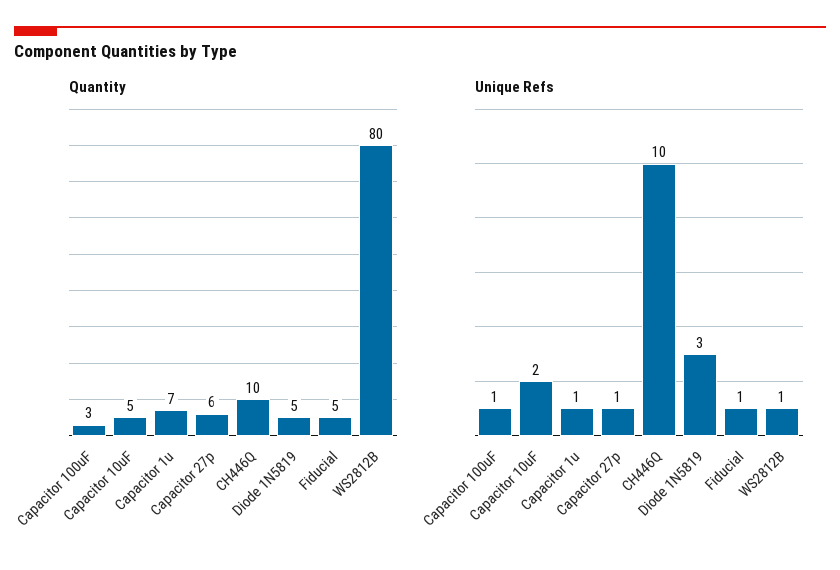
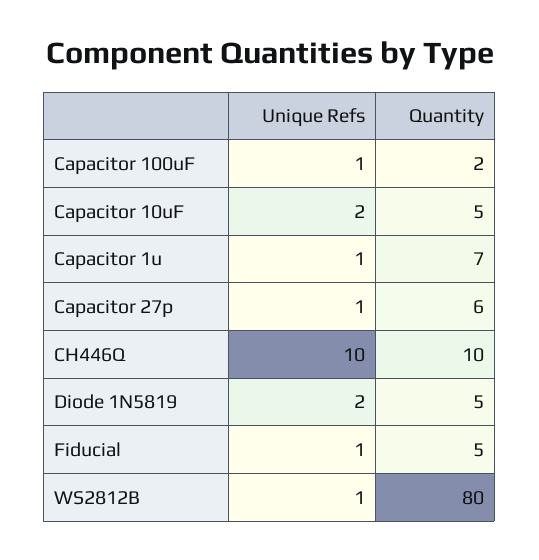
  {
    "Quantity": {
-     "Capacitor 100uF": 3,
+     "Capacitor 100uF": 2,
      "Capacitor 10uF": 5,
      "Capacitor 1u": 7,
      "Capacitor 27p": 6,
      "CH446Q": 10,
      "Diode 1N5819": 5,
      "Fiducial": 5,
      "WS2812B": 80
    },
    "Unique Refs": {
      "Capacitor 100uF": 1,
      "Capacitor 10uF": 2,
      "Capacitor 1u": 1,
      "Capacitor 27p": 1,
      "CH446Q": 10,
-     "Diode 1N5819": 3,
+     "Diode 1N5819": 2,
      "Fiducial": 1,
      "WS2812B": 1
    }
  }

